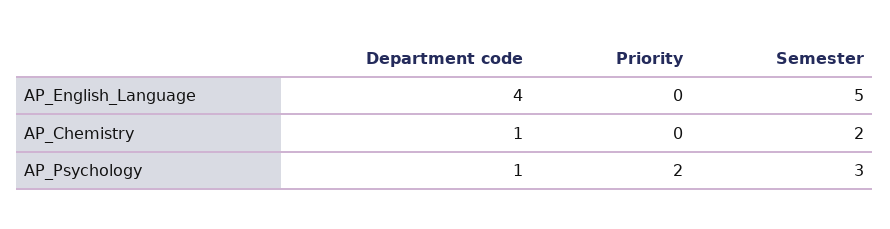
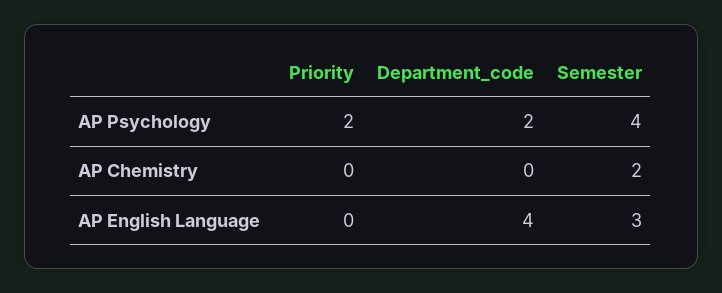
  {
    "Department code": {
      "AP_English_Language": 4,
-     "AP_Chemistry": 1,
+     "AP_Chemistry": 0,
-     "AP_Psychology": 1
+     "AP_Psychology": 2
    },
    "Priority": {
      "AP_English_Language": 0,
      "AP_Chemistry": 0,
      "AP_Psychology": 2
    },
    "Semester": {
-     "AP_English_Language": 5,
+     "AP_English_Language": 3,
      "AP_Chemistry": 2,
-     "AP_Psychology": 3
+     "AP_Psychology": 4
    }
  }

